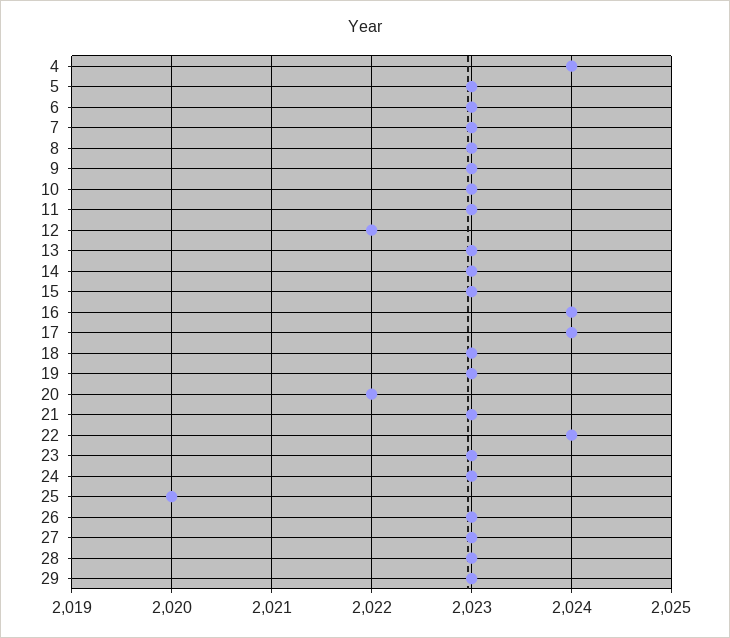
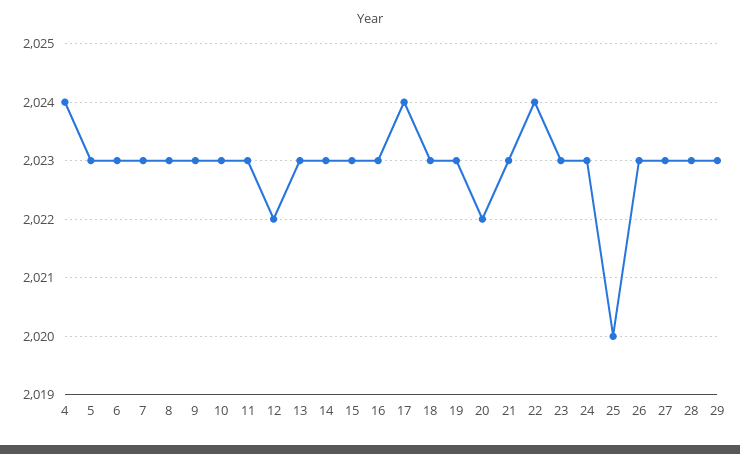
  {
    "4": 2024,
    "5": 2023,
    "6": 2023,
    "7": 2023,
    "8": 2023,
    "9": 2023,
    "10": 2023,
    "11": 2023,
    "12": 2022,
    "13": 2023,
    "14": 2023,
    "15": 2023,
-   "16": 2024,
+   "16": 2023,
    "17": 2024,
    "18": 2023,
    "19": 2023,
    "20": 2022,
    "21": 2023,
    "22": 2024,
    "23": 2023,
    "24": 2023,
    "25": 2020,
    "26": 2023,
    "27": 2023,
    "28": 2023,
    "29": 2023
  }

